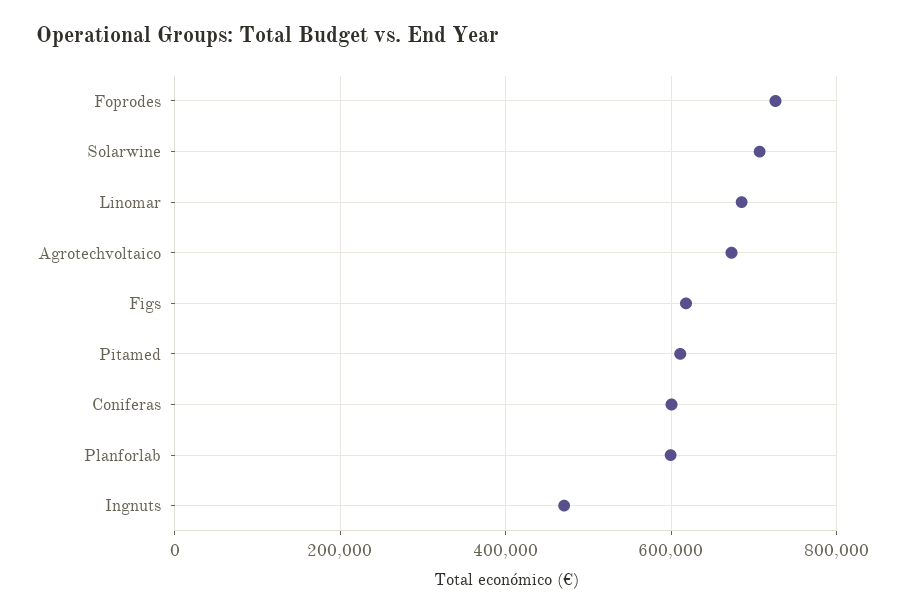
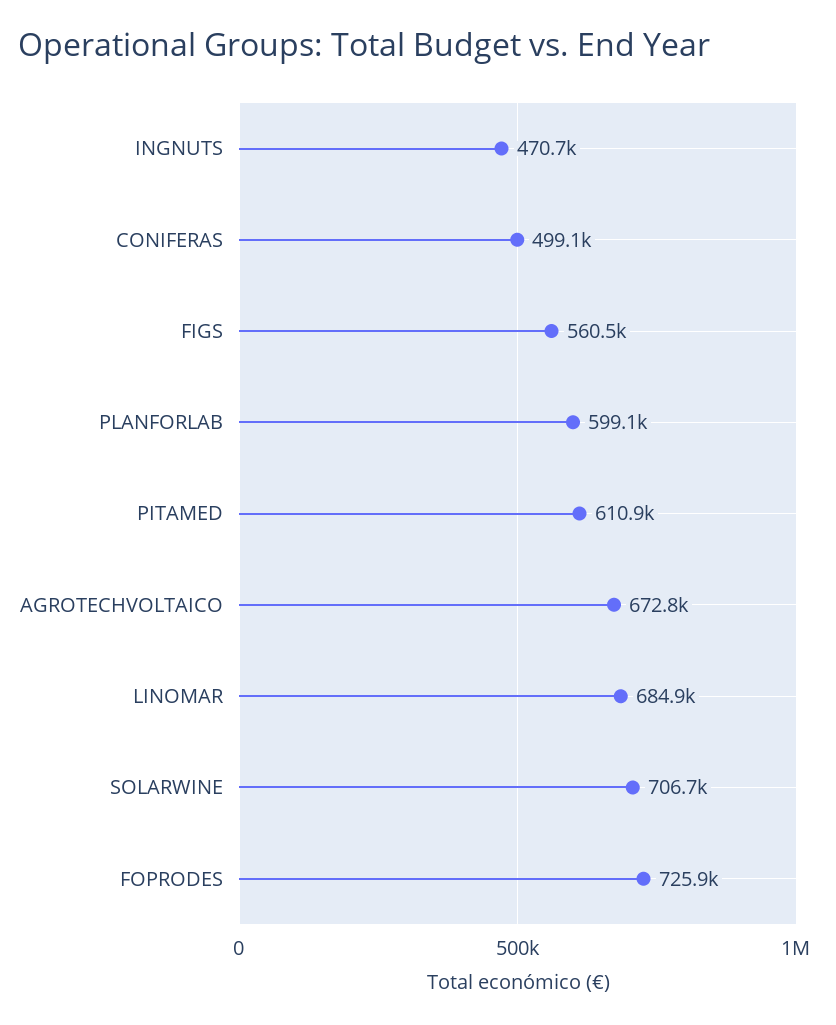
  {
    "Foprodes": 725900,
    "Solarwine": 706700,
    "Linomar": 684900,
    "Agrotechvoltaico": 672800,
-   "Figs": 620000,
+   "Figs": 560500,
    "Pitamed": 610900,
-   "Coniferas": 600000,
+   "Coniferas": 499100,
    "Planforlab": 599100,
    "Ingnuts": 470700
  }

